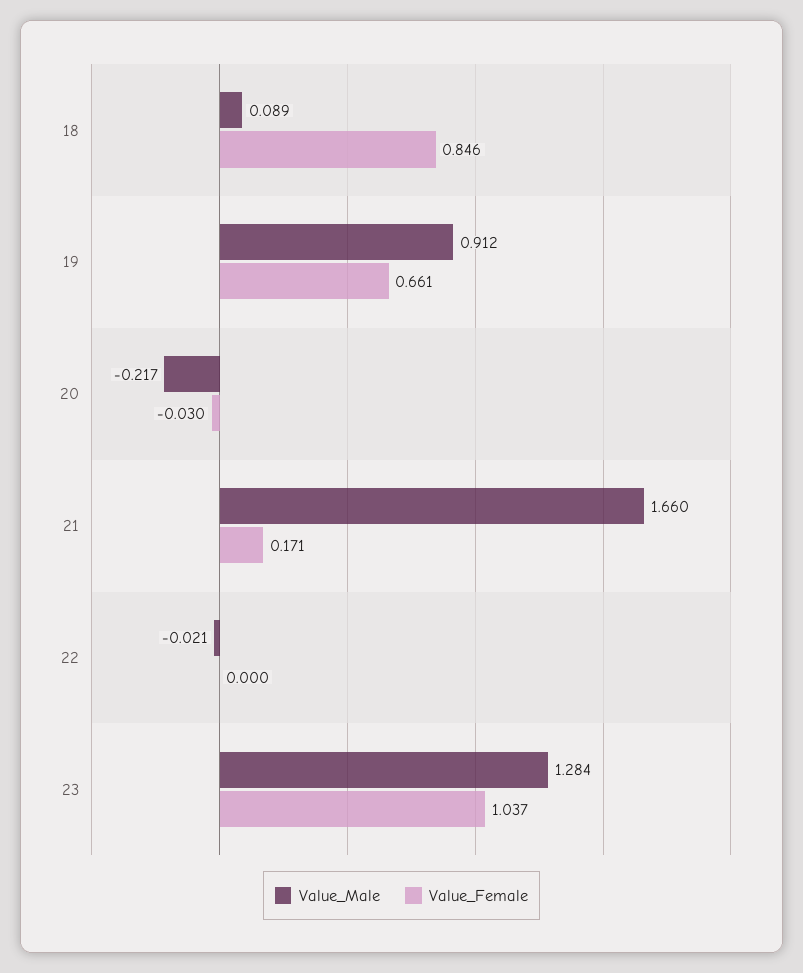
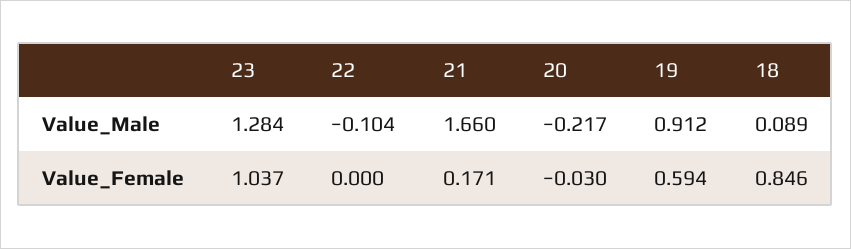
  {
    "Value_Male": {
      "18": 0.089,
      "19": 0.912,
      "20": -0.217,
      "21": 1.66,
-     "22": -0.021,
+     "22": -0.104,
      "23": 1.284
    },
    "Value_Female": {
      "18": 0.846,
-     "19": 0.661,
+     "19": 0.594,
      "20": -0.03,
      "21": 0.171,
      "22": 0,
      "23": 1.037
    }
  }

